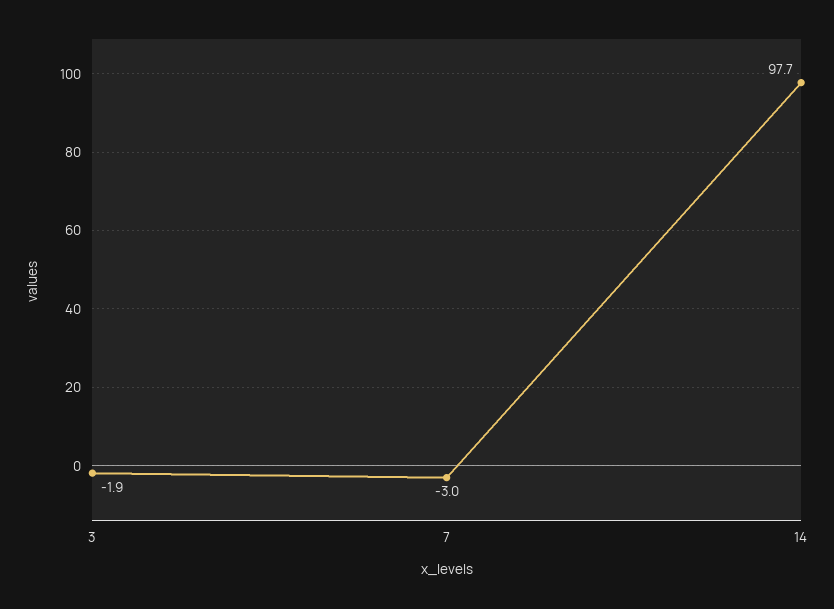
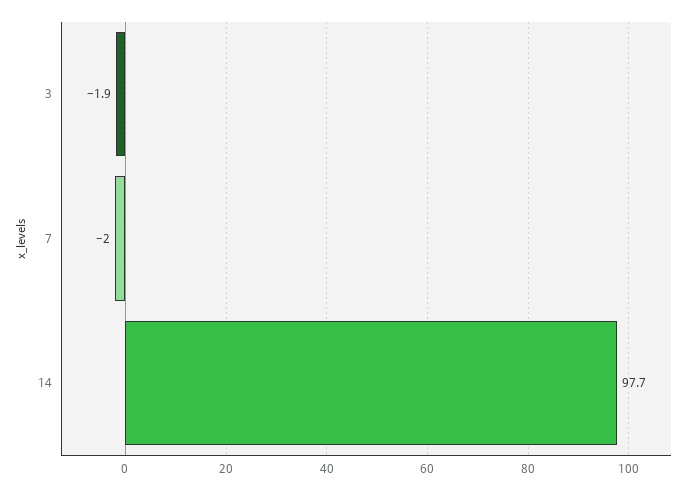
  {
    "3": -1.9,
-   "7": -3,
+   "7": -2,
    "14": 97.7
  }

